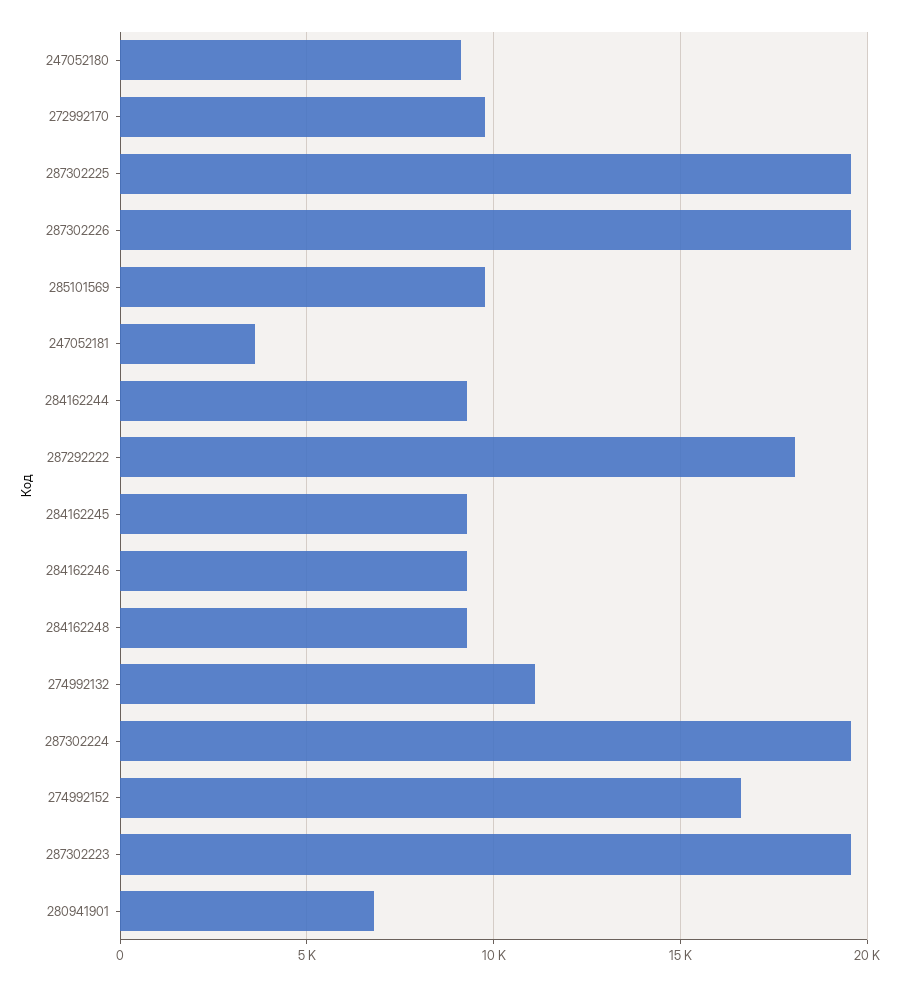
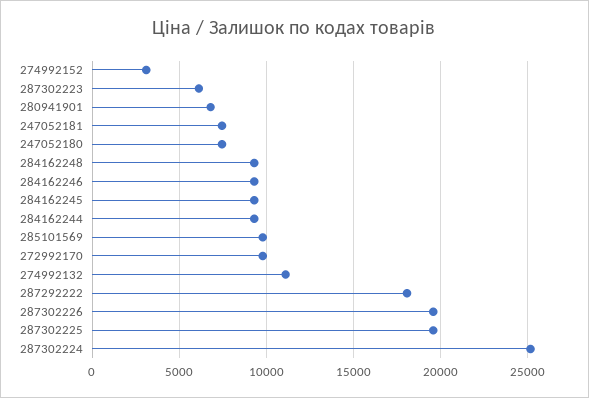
  {
-   "247052180": 9000,
+   "247052180": 7500,
    "272992170": 10000,
    "287302225": 19500,
    "287302226": 19500,
    "285101569": 10000,
-   "247052181": 3500,
+   "247052181": 7500,
    "284162244": 9500,
    "287292222": 18000,
    "284162245": 9500,
    "284162246": 9500,
    "284162248": 9500,
    "274992132": 11000,
-   "287302224": 19500,
+   "287302224": 25000,
-   "274992152": 16500,
+   "274992152": 3000,
-   "287302223": 19500,
+   "287302223": 6000,
    "280941901": 7000
  }

